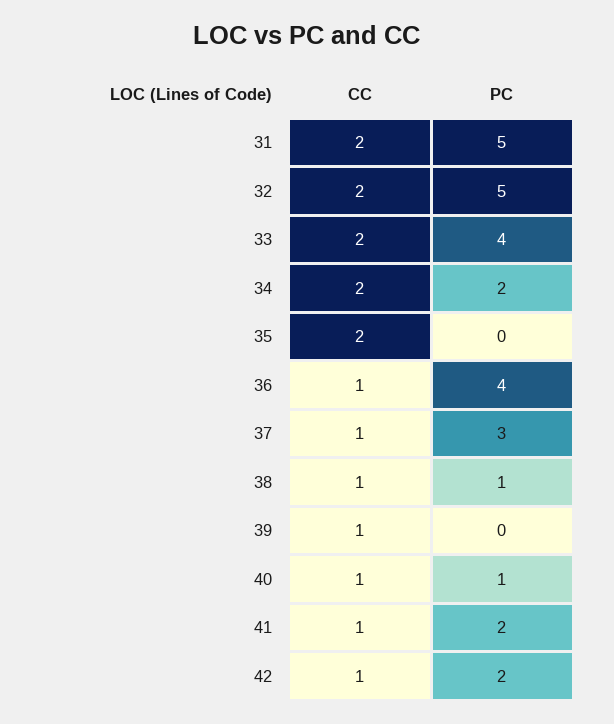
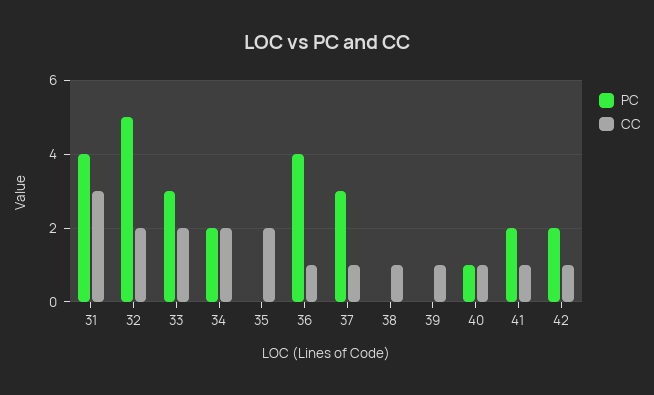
  {
    "CC": {
-     "31": 2,
+     "31": 3,
      "32": 2,
      "33": 2,
      "34": 2,
      "35": 2,
      "36": 1,
      "37": 1,
      "38": 1,
      "39": 1,
      "40": 1,
      "41": 1,
      "42": 1
    },
    "PC": {
-     "31": 5,
+     "31": 4,
      "32": 5,
-     "33": 4,
+     "33": 3,
      "34": 2,
      "35": 0,
      "36": 4,
      "37": 3,
-     "38": 1,
+     "38": 0,
      "39": 0,
      "40": 1,
      "41": 2,
      "42": 2
    }
  }

